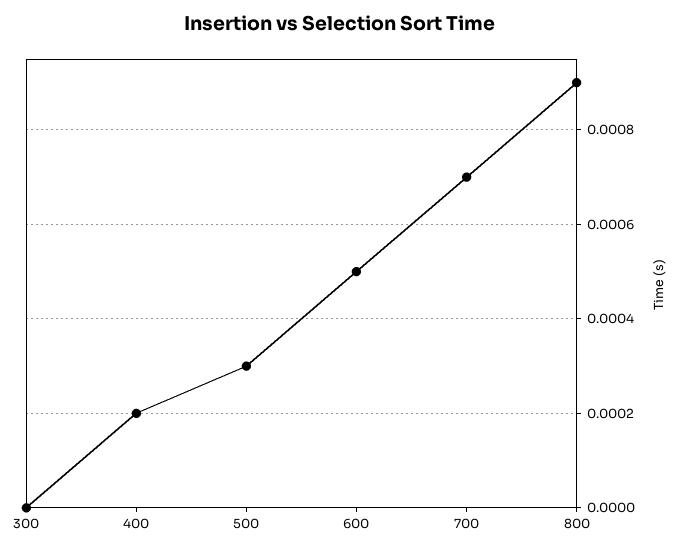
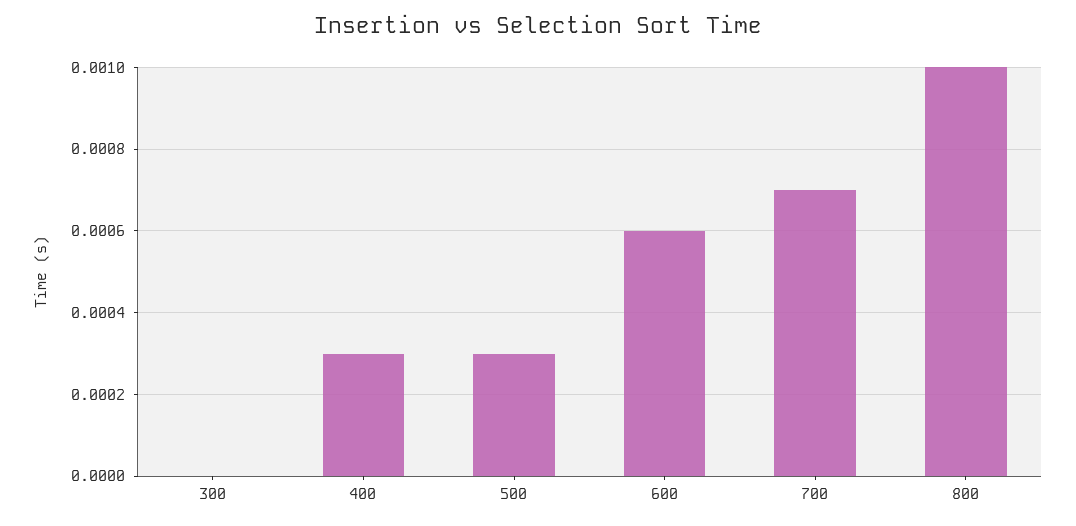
  {
    "300": 0,
-   "400": 0.0002,
+   "400": 0.0003,
    "500": 0.0003,
-   "600": 0.0005,
+   "600": 0.0006,
    "700": 0.0007,
-   "800": 0.0009
+   "800": 0.001
  }

